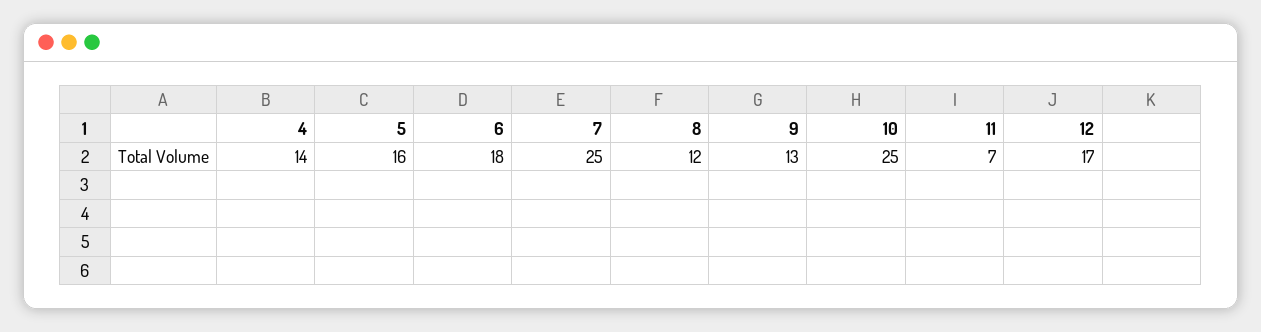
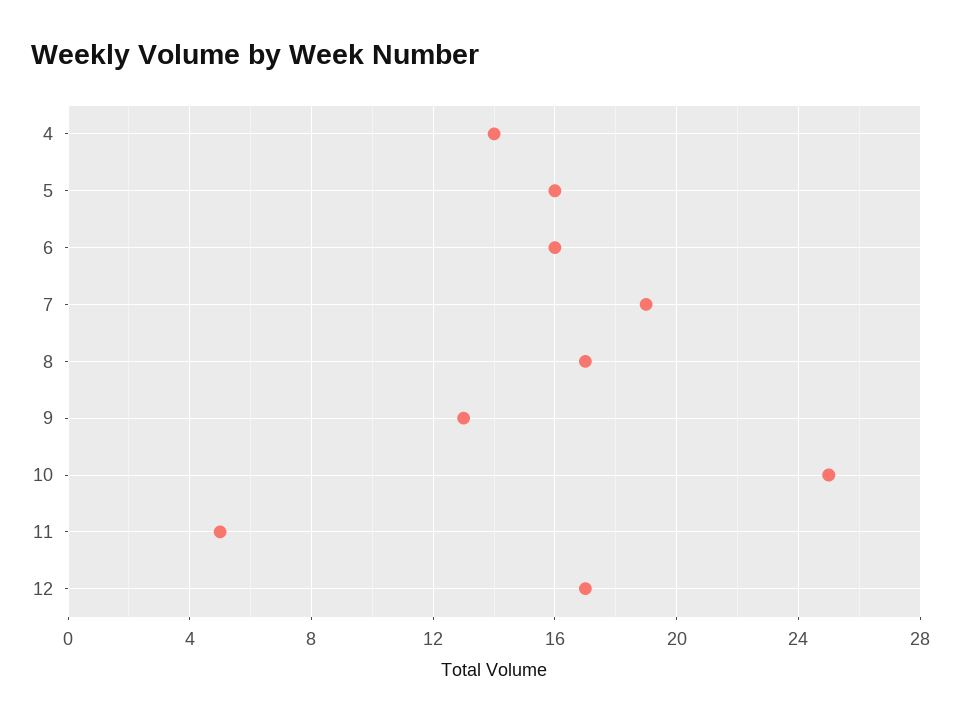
  {
    "4": 14,
    "5": 16,
-   "6": 18,
+   "6": 16,
-   "7": 25,
+   "7": 19,
-   "8": 12,
+   "8": 17,
    "9": 13,
    "10": 25,
-   "11": 7,
+   "11": 5,
    "12": 17
  }

